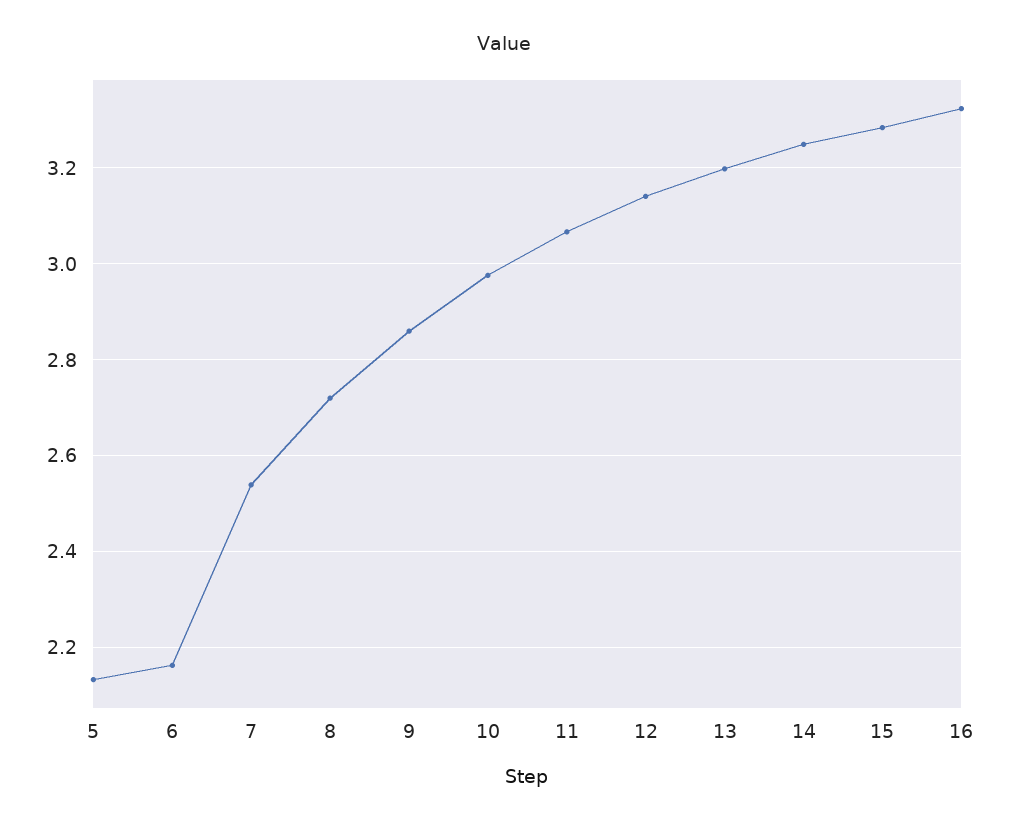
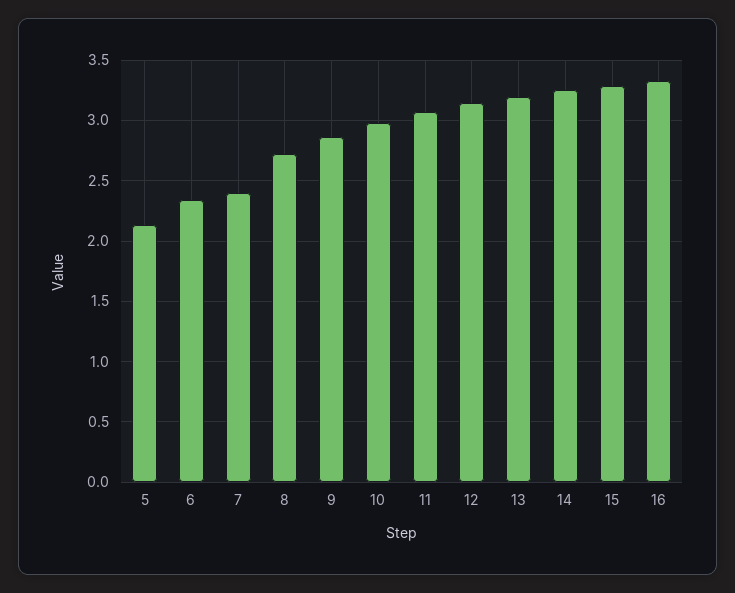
  {
    "5": 2.14,
-   "6": 2.16,
+   "6": 2.35,
-   "7": 2.54,
+   "7": 2.4,
    "8": 2.72,
    "9": 2.86,
    "10": 2.98,
    "11": 3.06,
    "12": 3.14,
    "13": 3.2,
    "14": 3.24,
    "15": 3.28,
    "16": 3.32
  }

